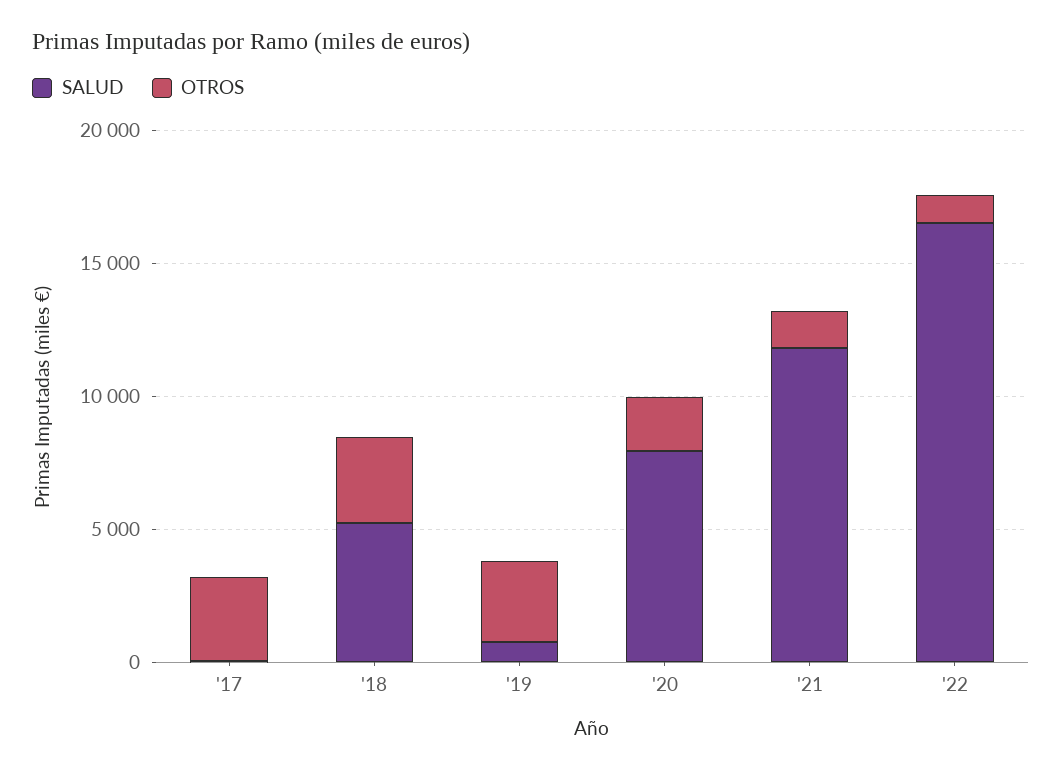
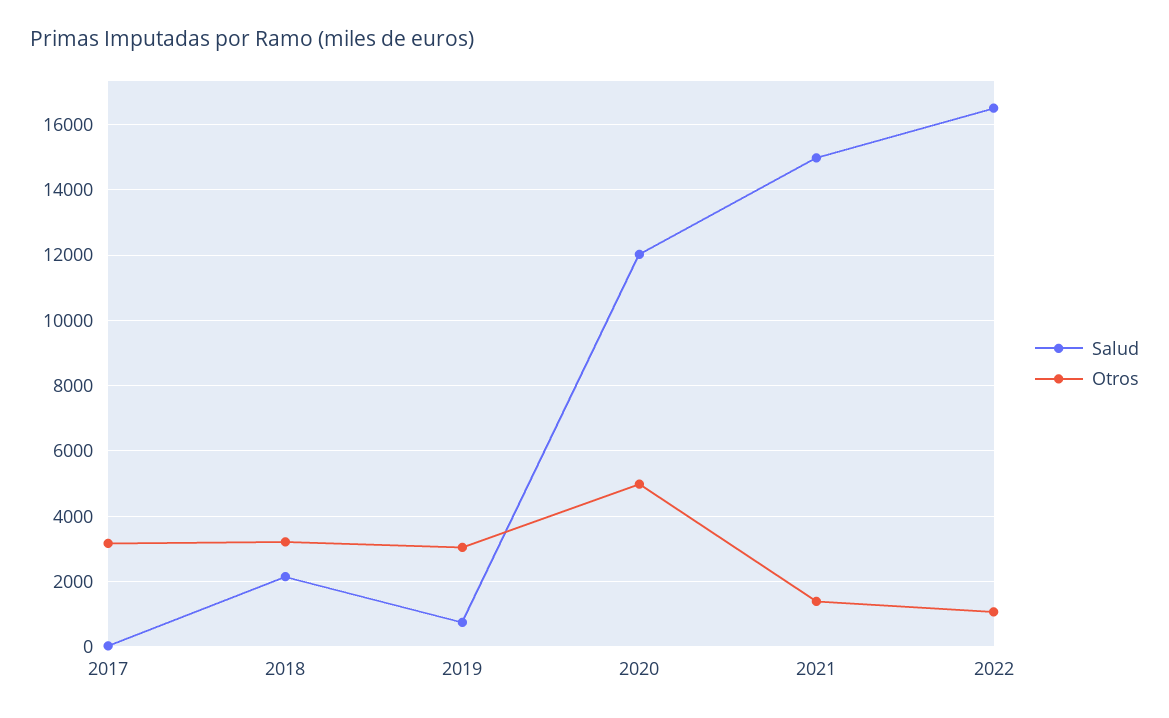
  {
    "SALUD": {
      "'17": 0,
-     "'18": 5000,
+     "'18": 2200,
      "'19": 800,
-     "'20": 8000,
+     "'20": 12000,
-     "'21": 12000,
+     "'21": 15000,
      "'22": 16600
    },
    "OTROS": {
      "'17": 3200,
      "'18": 3200,
      "'19": 3000,
-     "'20": 2000,
+     "'20": 5000,
      "'21": 1400,
      "'22": 1000
    }
  }

